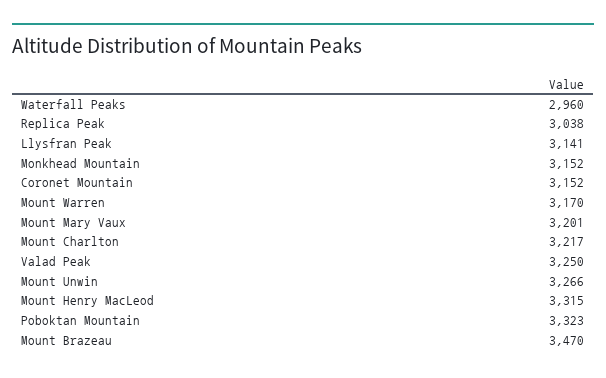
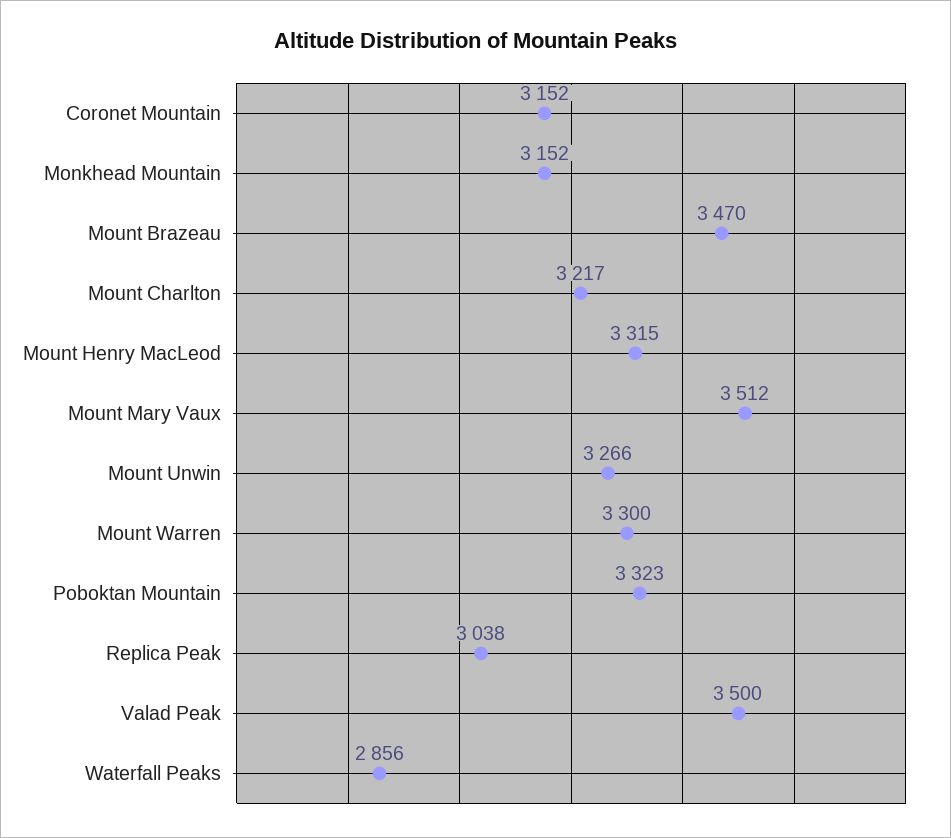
  {
-   "Waterfall Peaks": 2960,
+   "Waterfall Peaks": 2856,
    "Replica Peak": 3038,
-   "Llysfran Peak": 3141,
    "Monkhead Mountain": 3152,
    "Coronet Mountain": 3152,
-   "Mount Warren": 3170,
+   "Mount Warren": 3300,
-   "Mount Mary Vaux": 3201,
+   "Mount Mary Vaux": 3512,
    "Mount Charlton": 3217,
-   "Valad Peak": 3250,
+   "Valad Peak": 3500,
    "Mount Unwin": 3266,
    "Mount Henry MacLeod": 3315,
    "Poboktan Mountain": 3323,
    "Mount Brazeau": 3470
  }

